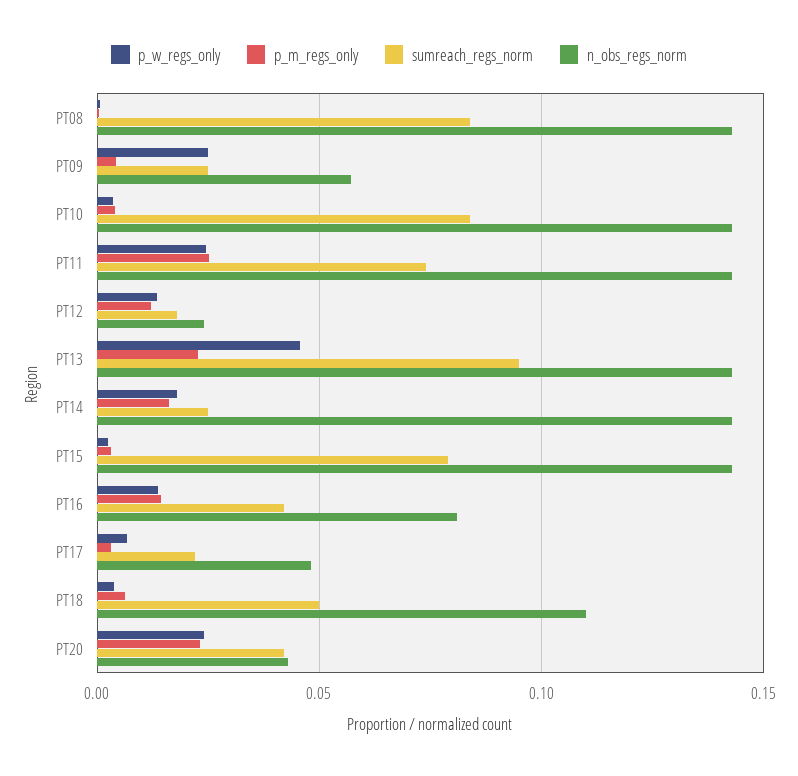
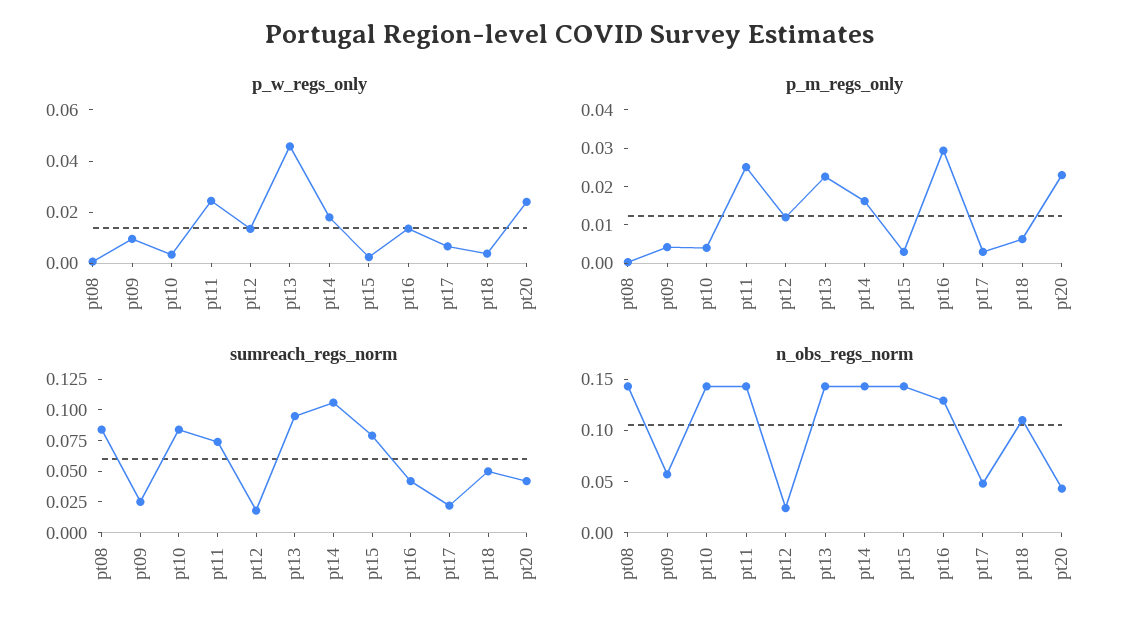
  {
    "p_w_regs_only": {
      "PT08": 0,
-     "PT09": 0.025,
+     "PT09": 0.01,
      "PT10": 0.005,
      "PT11": 0.025,
      "PT12": 0.015,
      "PT13": 0.045,
      "PT14": 0.02,
      "PT15": 0,
      "PT16": 0.015,
      "PT17": 0.005,
      "PT18": 0.005,
      "PT20": 0.025
    },
    "p_m_regs_only": {
      "PT08": 0,
      "PT09": 0.005,
      "PT10": 0.005,
      "PT11": 0.025,
      "PT12": 0.0125,
      "PT13": 0.0225,
      "PT14": 0.015,
      "PT15": 0.0025,
-     "PT16": 0.015,
+     "PT16": 0.03,
      "PT17": 0.0025,
      "PT18": 0.0075,
      "PT20": 0.0225
    },
    "sumreach_regs_norm": {
      "PT08": 0.085,
      "PT09": 0.025,
      "PT10": 0.085,
      "PT11": 0.075,
      "PT12": 0.02,
      "PT13": 0.095,
-     "PT14": 0.025,
+     "PT14": 0.1,
      "PT15": 0.08,
      "PT16": 0.04,
      "PT17": 0.02,
      "PT18": 0.05,
      "PT20": 0.04
    },
    "n_obs_regs_norm": {
      "PT08": 0.145,
      "PT09": 0.055,
      "PT10": 0.145,
      "PT11": 0.145,
      "PT12": 0.025,
      "PT13": 0.145,
      "PT14": 0.145,
      "PT15": 0.145,
-     "PT16": 0.08,
+     "PT16": 0.13,
      "PT17": 0.05,
      "PT18": 0.11,
      "PT20": 0.045
    }
  }

